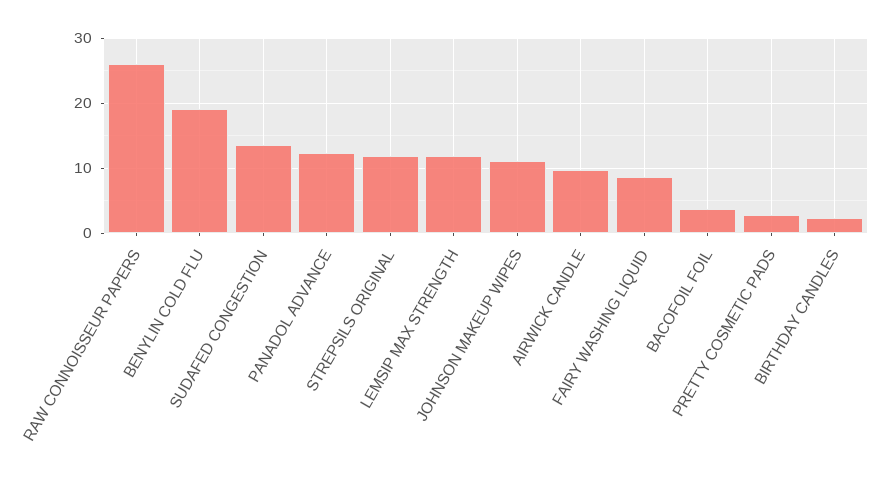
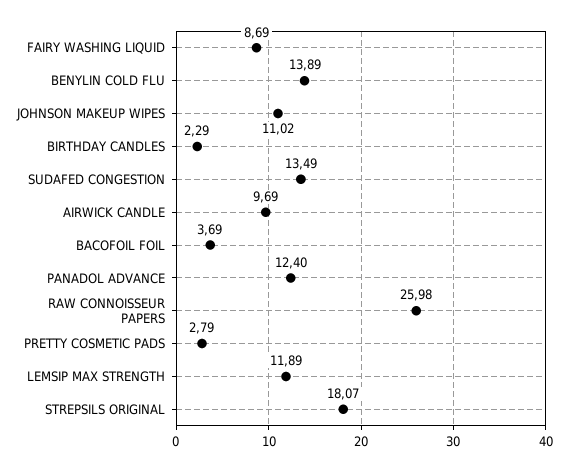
  {
    "RAW CONNOISSEUR PAPERS": 25.98,
-   "BENYLIN COLD FLU": 19,
+   "BENYLIN COLD FLU": 13.89,
    "SUDAFED CONGESTION": 13.49,
    "PANADOL ADVANCE": 12.4,
-   "STREPSILS ORIGINAL": 12,
+   "STREPSILS ORIGINAL": 18.07,
    "LEMSIP MAX STRENGTH": 11.89,
    "JOHNSON MAKEUP WIPES": 11.02,
    "AIRWICK CANDLE": 9.69,
    "FAIRY WASHING LIQUID": 8.69,
    "BACOFOIL FOIL": 3.69,
    "PRETTY COSMETIC PADS": 2.79,
    "BIRTHDAY CANDLES": 2.29
  }

